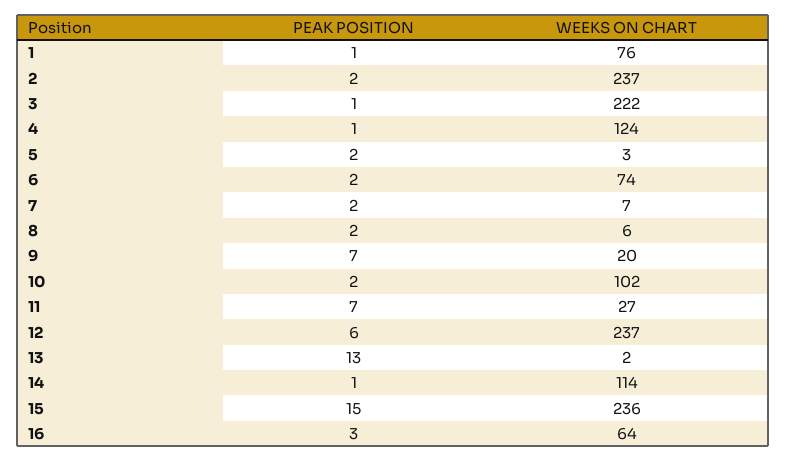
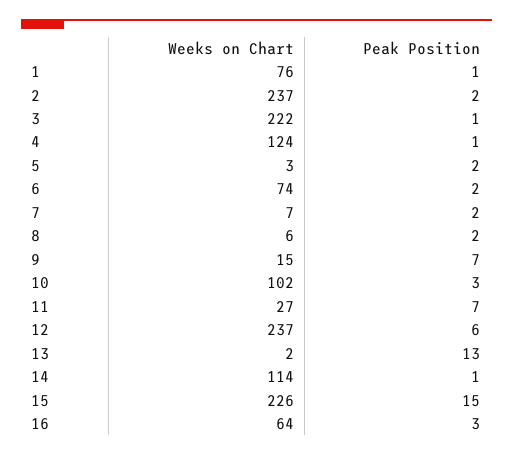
  {
    "PEAK POSITION": {
      "1": 1,
      "2": 2,
      "3": 1,
      "4": 1,
      "5": 2,
      "6": 2,
      "7": 2,
      "8": 2,
      "9": 7,
-     "10": 2,
+     "10": 3,
      "11": 7,
      "12": 6,
      "13": 13,
      "14": 1,
      "15": 15,
      "16": 3
    },
    "WEEKS ON CHART": {
      "1": 76,
      "2": 237,
      "3": 222,
      "4": 124,
      "5": 3,
      "6": 74,
      "7": 7,
      "8": 6,
-     "9": 20,
+     "9": 15,
      "10": 102,
      "11": 27,
      "12": 237,
      "13": 2,
      "14": 114,
-     "15": 236,
+     "15": 226,
      "16": 64
    }
  }

